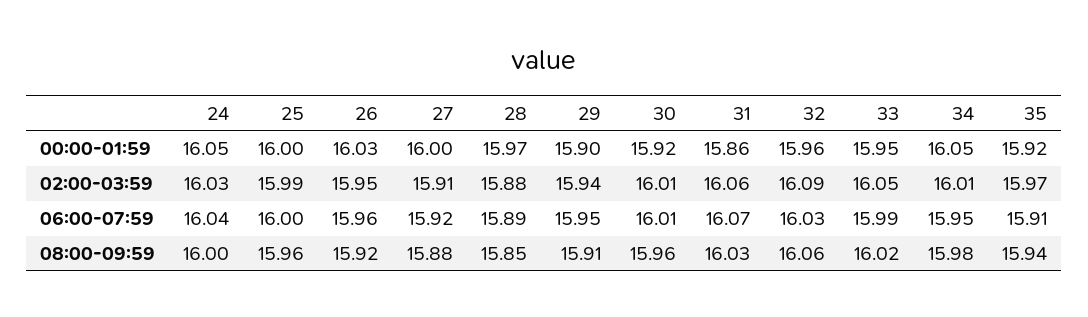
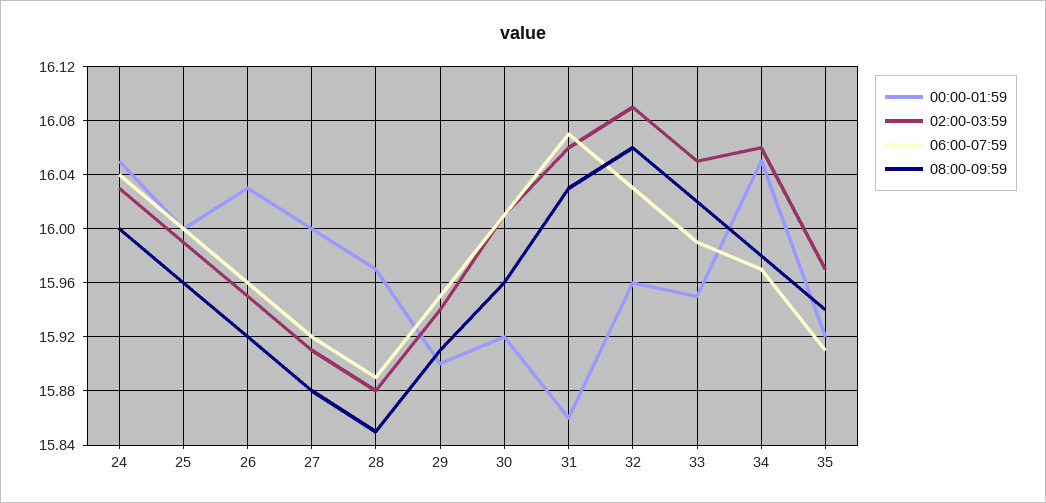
  {
    "00:00-01:59": {
      "24": 16.05,
      "25": 16,
      "26": 16.03,
      "27": 16,
      "28": 15.97,
      "29": 15.9,
      "30": 15.92,
      "31": 15.86,
      "32": 15.96,
      "33": 15.95,
      "34": 16.05,
      "35": 15.92
    },
    "02:00-03:59": {
      "24": 16.03,
      "25": 15.99,
      "26": 15.95,
      "27": 15.91,
      "28": 15.88,
      "29": 15.94,
      "30": 16.01,
      "31": 16.06,
      "32": 16.09,
      "33": 16.05,
-     "34": 16.01,
+     "34": 16.06,
      "35": 15.97
    },
    "06:00-07:59": {
      "24": 16.04,
      "25": 16,
      "26": 15.96,
      "27": 15.92,
      "28": 15.89,
      "29": 15.95,
      "30": 16.01,
      "31": 16.07,
      "32": 16.03,
      "33": 15.99,
-     "34": 15.95,
+     "34": 15.97,
      "35": 15.91
    },
    "08:00-09:59": {
      "24": 16,
      "25": 15.96,
      "26": 15.92,
      "27": 15.88,
      "28": 15.85,
      "29": 15.91,
      "30": 15.96,
      "31": 16.03,
      "32": 16.06,
      "33": 16.02,
      "34": 15.98,
      "35": 15.94
    }
  }

